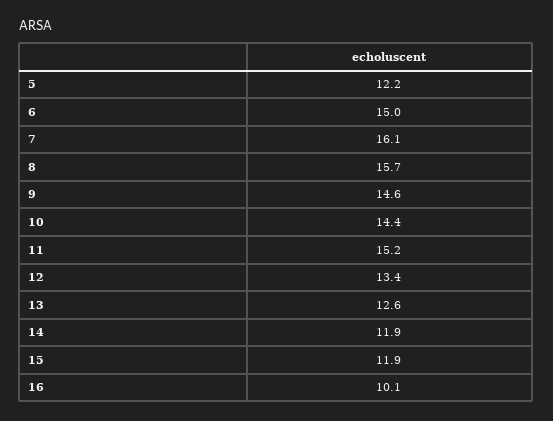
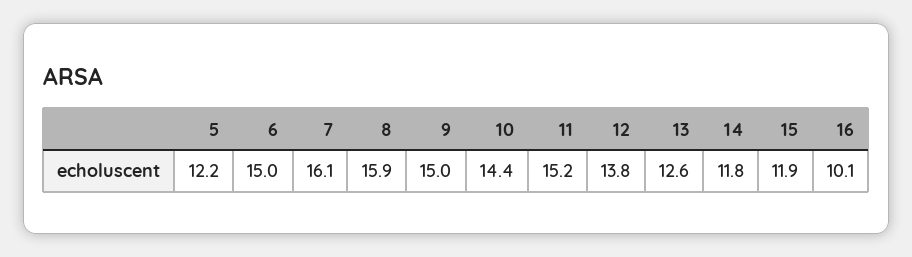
  {
    "5": 12.2,
    "6": 15,
    "7": 16.1,
-   "8": 15.7,
+   "8": 15.9,
-   "9": 14.6,
+   "9": 15,
    "10": 14.4,
    "11": 15.2,
-   "12": 13.4,
+   "12": 13.8,
    "13": 12.6,
-   "14": 11.9,
+   "14": 11.8,
    "15": 11.9,
    "16": 10.1
  }

